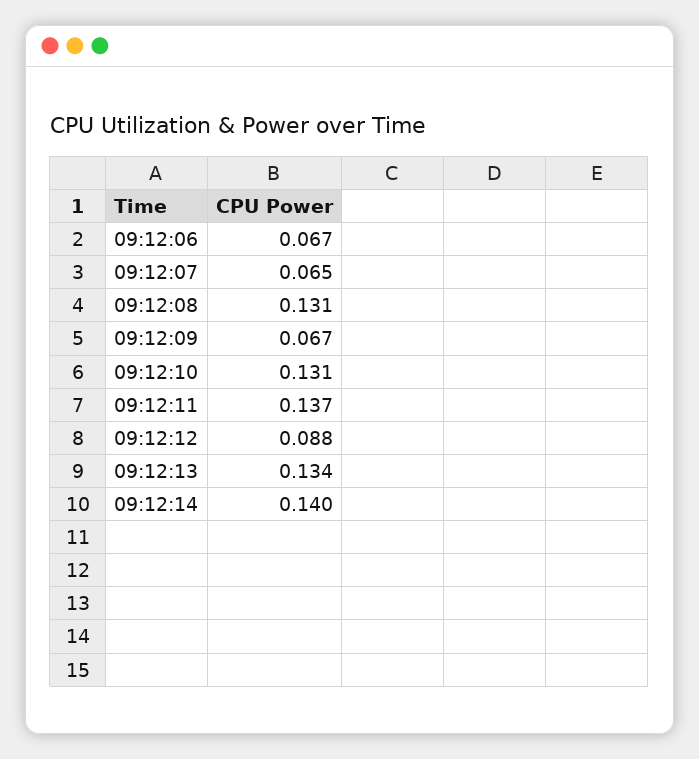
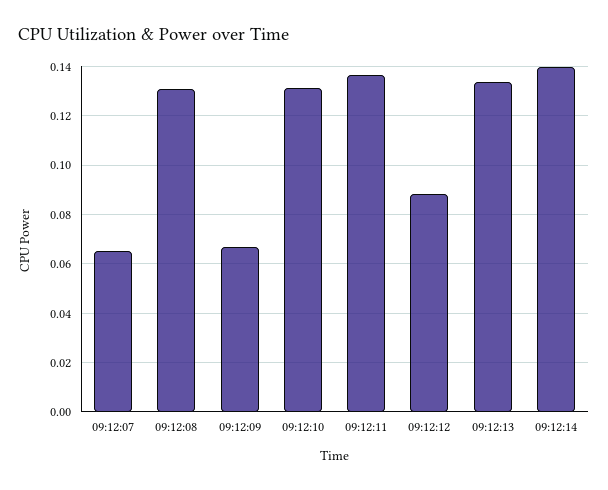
  {
-   "09:12:06": 0.067,
    "09:12:07": 0.065,
    "09:12:08": 0.131,
    "09:12:09": 0.067,
    "09:12:10": 0.131,
    "09:12:11": 0.137,
    "09:12:12": 0.088,
    "09:12:13": 0.134,
    "09:12:14": 0.14
  }

